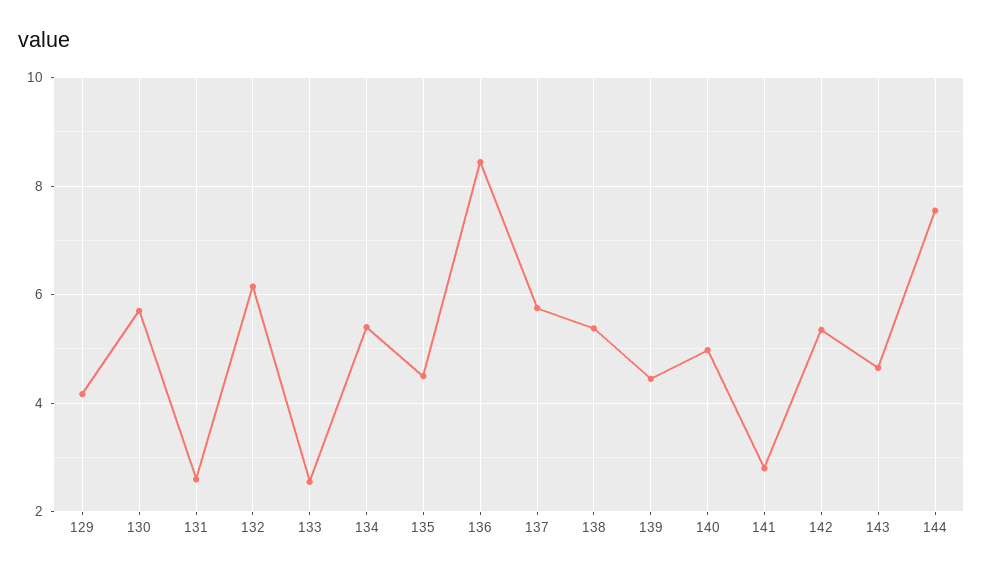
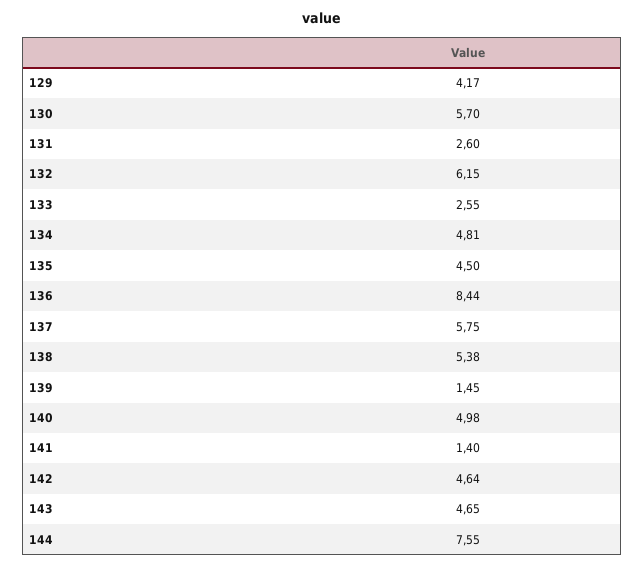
  {
    "129": 4.17,
    "130": 5.7,
    "131": 2.6,
    "132": 6.15,
    "133": 2.55,
-   "134": 5.4,
+   "134": 4.81,
    "135": 4.5,
    "136": 8.44,
    "137": 5.75,
    "138": 5.38,
-   "139": 4.4,
+   "139": 1.45,
    "140": 4.98,
-   "141": 2.8,
+   "141": 1.4,
-   "142": 5.4,
+   "142": 4.64,
    "143": 4.65,
    "144": 7.55
  }

